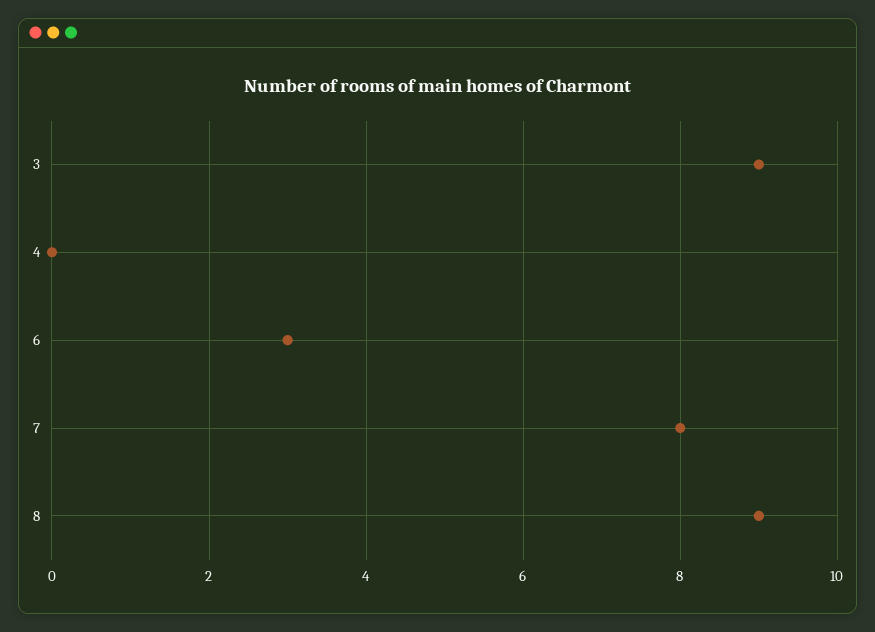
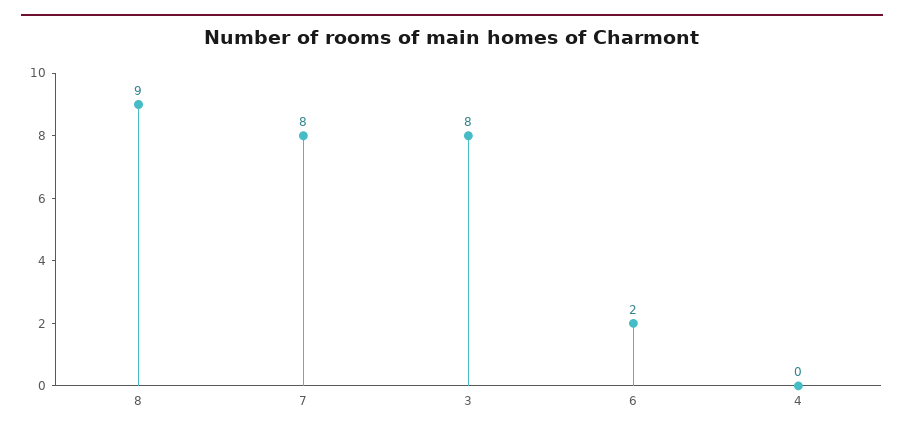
  {
-   "3": 9,
+   "3": 8,
    "4": 0,
-   "6": 3,
+   "6": 2,
    "7": 8,
    "8": 9
  }

